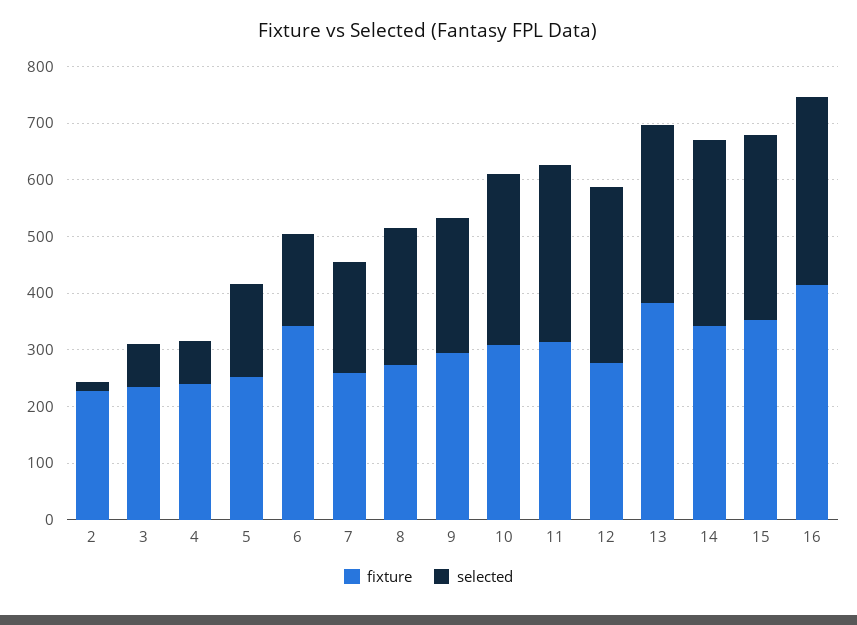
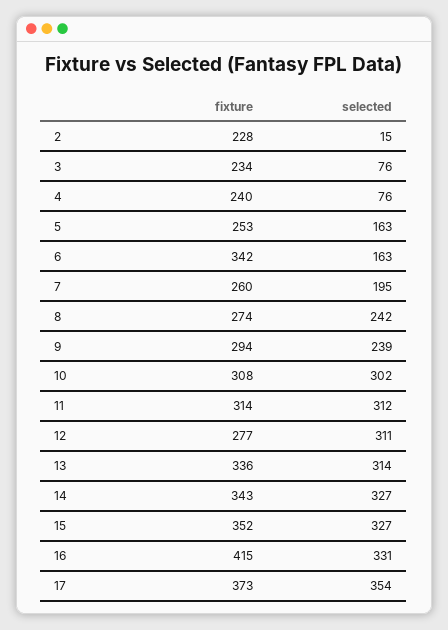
  {
    "fixture": {
      "2": 228,
      "3": 234,
      "4": 240,
      "5": 253,
      "6": 342,
      "7": 260,
      "8": 274,
      "9": 294,
      "10": 308,
      "11": 314,
      "12": 277,
-     "13": 380,
+     "13": 336,
      "14": 343,
      "15": 352,
-     "16": 415
+     "16": 415,
+     "17": 373
    },
    "selected": {
      "2": 15,
      "3": 76,
      "4": 76,
      "5": 163,
      "6": 163,
      "7": 195,
      "8": 242,
      "9": 239,
      "10": 302,
      "11": 312,
      "12": 311,
      "13": 314,
      "14": 327,
      "15": 327,
-     "16": 331
+     "16": 331,
+     "17": 354
    }
  }

